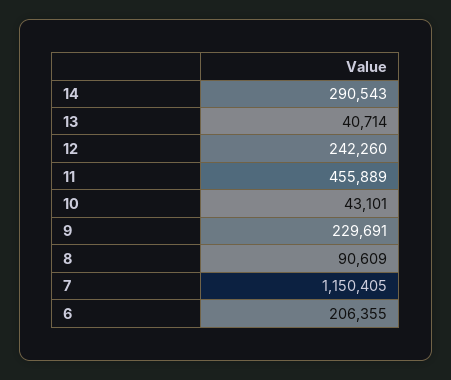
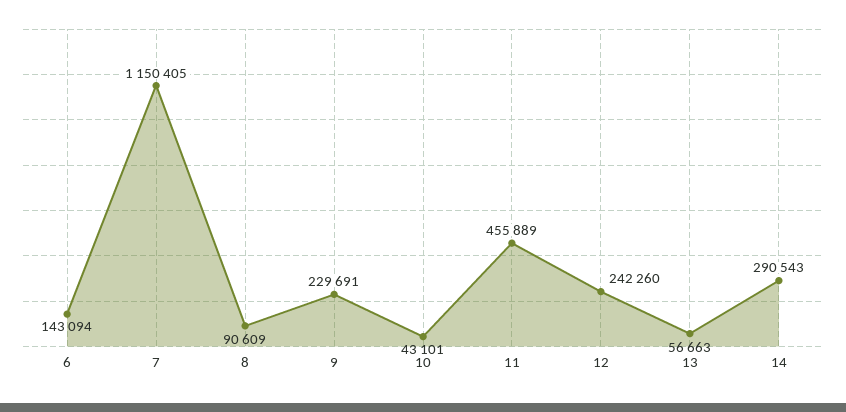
  {
    "14": 290543,
-   "13": 40714,
+   "13": 56663,
    "12": 242260,
    "11": 455889,
    "10": 43101,
    "9": 229691,
    "8": 90609,
    "7": 1150405,
-   "6": 206355
+   "6": 143094
  }

